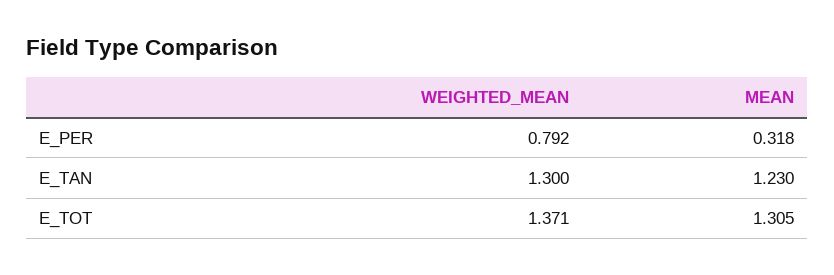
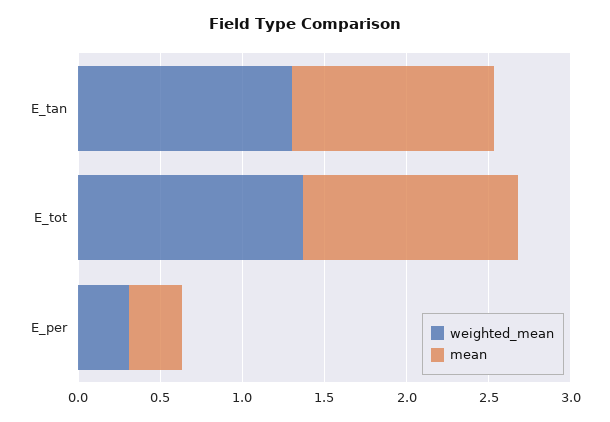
  {
    "WEIGHTED_MEAN": {
-     "E_PER": 0.792,
+     "E_PER": 0.3,
      "E_TAN": 1.3,
      "E_TOT": 1.371
    },
    "MEAN": {
      "E_PER": 0.318,
      "E_TAN": 1.23,
      "E_TOT": 1.305
    }
  }

